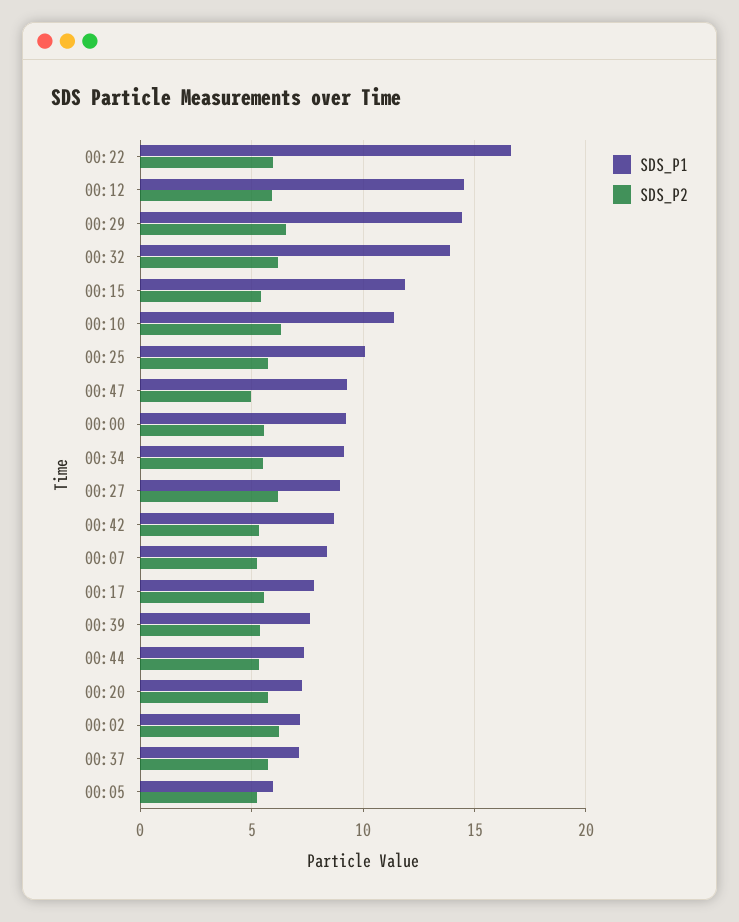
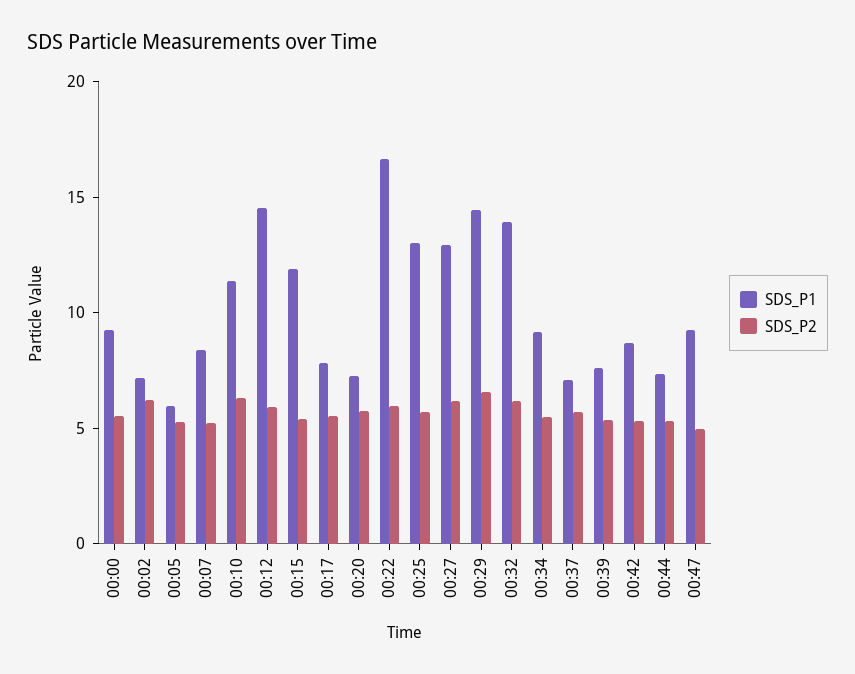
  {
    "SDS_P1": {
      "00:22": 16.5,
      "00:12": 14.5,
      "00:29": 14.5,
      "00:32": 14,
      "00:15": 12,
      "00:10": 11.5,
-     "00:25": 10,
+     "00:25": 13,
      "00:47": 9.5,
      "00:00": 9,
      "00:34": 9,
-     "00:27": 9,
+     "00:27": 13,
      "00:42": 8.5,
      "00:07": 8.5,
      "00:17": 8,
      "00:39": 7.5,
      "00:44": 7.5,
      "00:20": 7.5,
      "00:02": 7,
      "00:37": 7,
      "00:05": 6
    },
    "SDS_P2": {
      "00:22": 6,
      "00:12": 6,
      "00:29": 6.5,
      "00:32": 6,
      "00:15": 5.5,
      "00:10": 6.5,
      "00:25": 5.5,
      "00:47": 5,
      "00:00": 5.5,
      "00:34": 5.5,
      "00:27": 6,
      "00:42": 5.5,
      "00:07": 5,
      "00:17": 5.5,
      "00:39": 5.5,
      "00:44": 5.5,
      "00:20": 6,
      "00:02": 6,
      "00:37": 5.5,
      "00:05": 5.5
    }
  }

